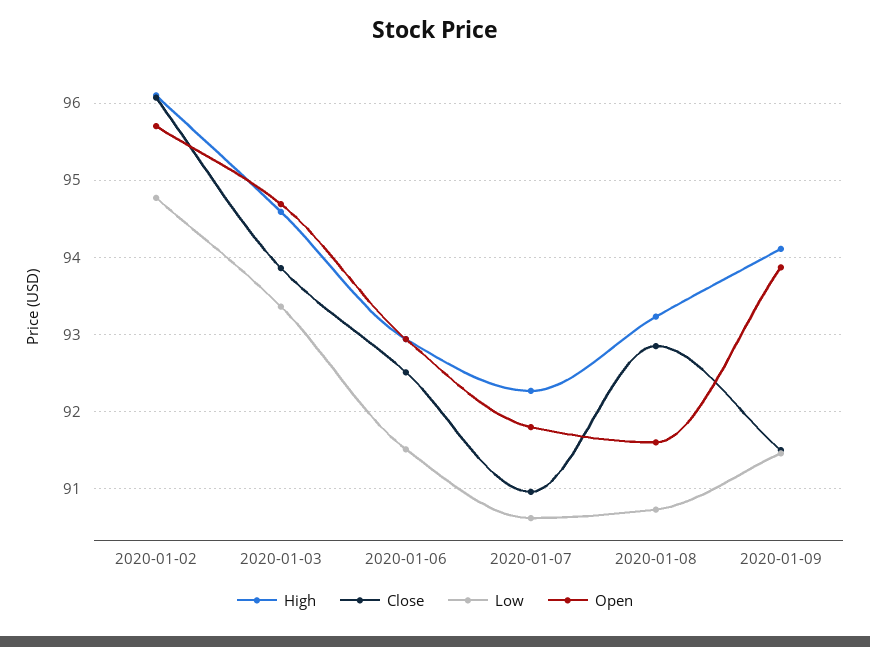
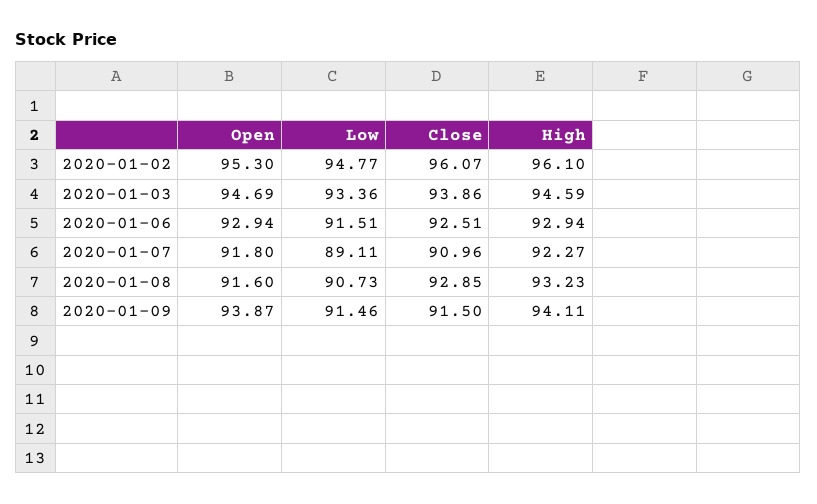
  {
    "High": {
      "2020-01-02": 96.1,
      "2020-01-03": 94.59,
      "2020-01-06": 92.94,
      "2020-01-07": 92.27,
      "2020-01-08": 93.23,
      "2020-01-09": 94.11
    },
    "Close": {
      "2020-01-02": 96.07,
      "2020-01-03": 93.86,
      "2020-01-06": 92.51,
      "2020-01-07": 90.96,
      "2020-01-08": 92.85,
      "2020-01-09": 91.5
    },
    "Low": {
      "2020-01-02": 94.77,
      "2020-01-03": 93.36,
      "2020-01-06": 91.51,
-     "2020-01-07": 90.6,
+     "2020-01-07": 89.11,
      "2020-01-08": 90.73,
      "2020-01-09": 91.46
    },
    "Open": {
-     "2020-01-02": 95.7,
+     "2020-01-02": 95.3,
      "2020-01-03": 94.69,
      "2020-01-06": 92.94,
      "2020-01-07": 91.8,
      "2020-01-08": 91.6,
      "2020-01-09": 93.87
    }
  }

